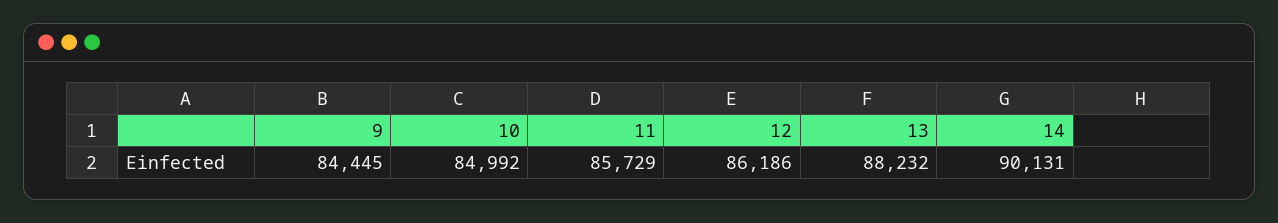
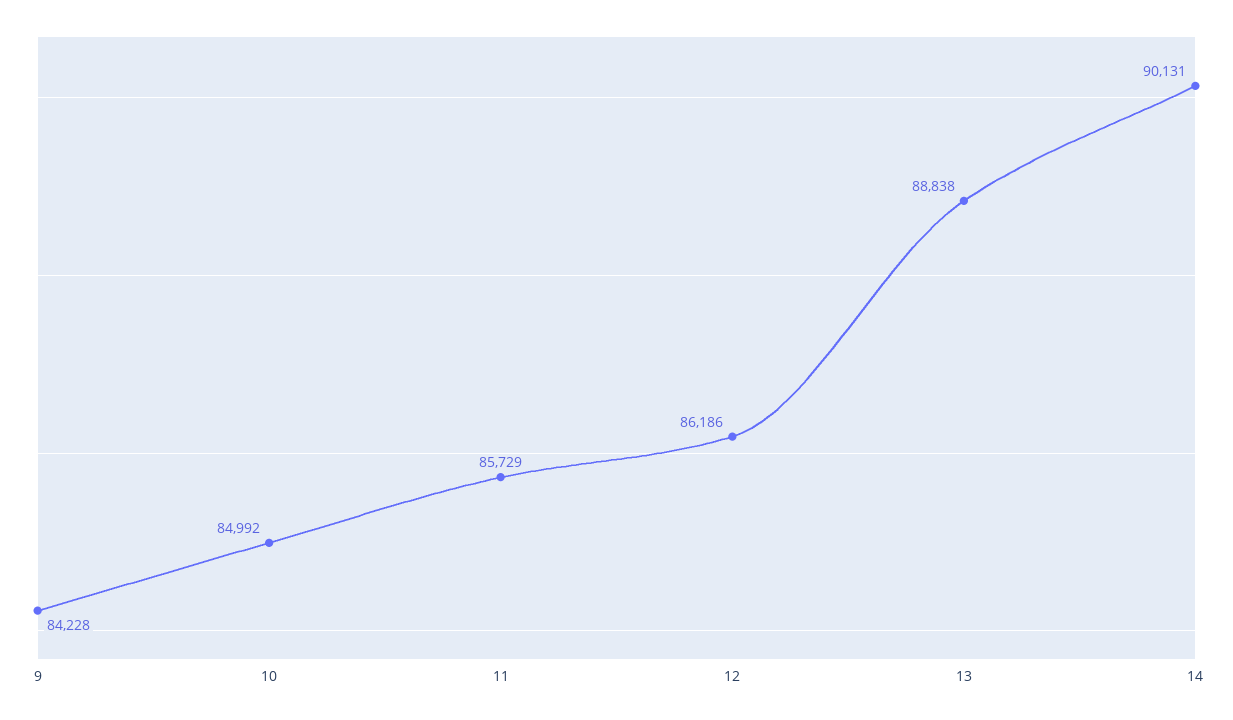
  {
-   "9": 84445,
+   "9": 84228,
    "10": 84992,
    "11": 85729,
    "12": 86186,
-   "13": 88232,
+   "13": 88838,
    "14": 90131
  }

